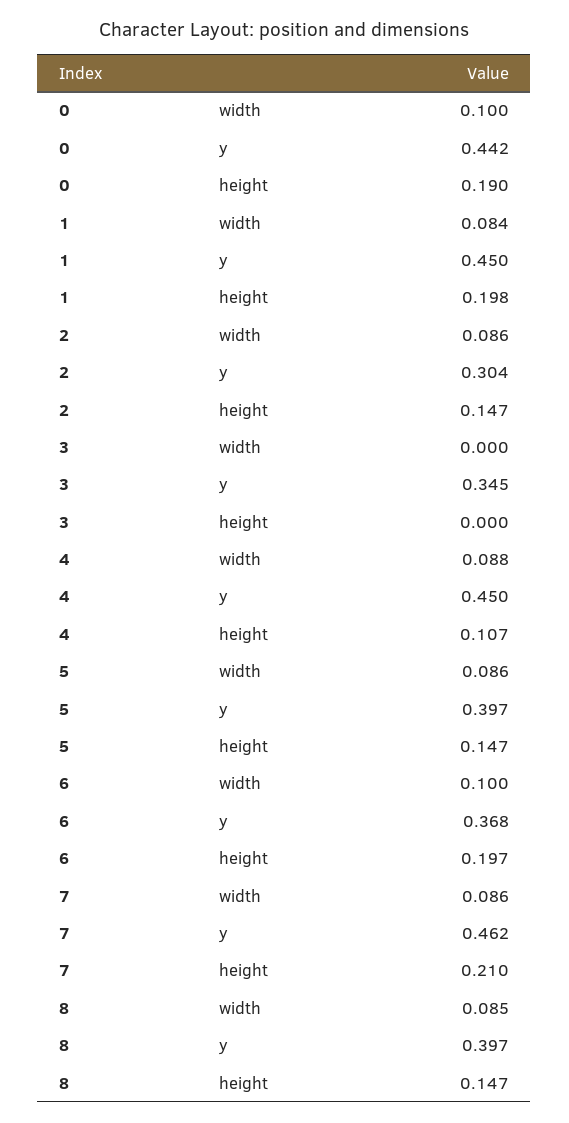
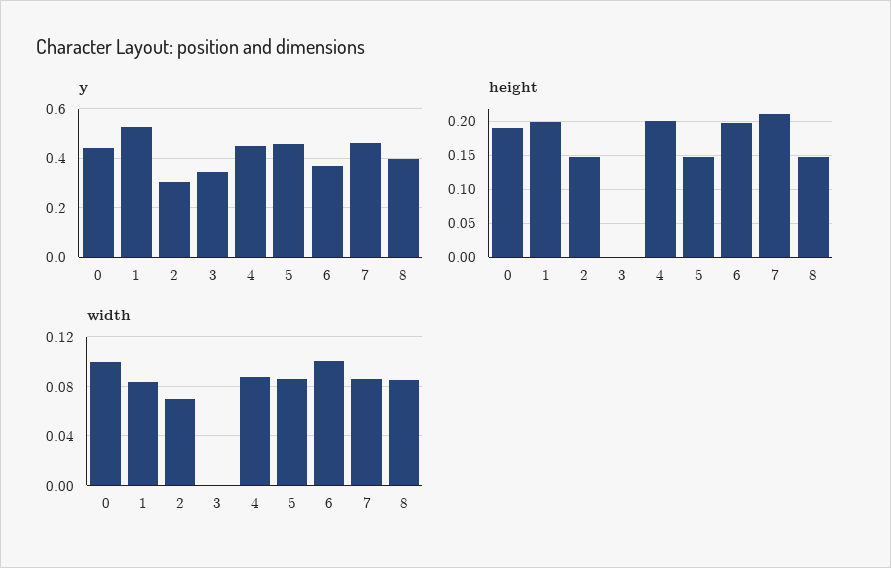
  {
    "width": {
      "0": 0.1,
      "1": 0.084,
-     "2": 0.086,
+     "2": 0.07,
      "3": 0,
      "4": 0.088,
      "5": 0.086,
      "6": 0.1,
      "7": 0.086,
      "8": 0.085
    },
    "y": {
      "0": 0.442,
-     "1": 0.45,
+     "1": 0.525,
      "2": 0.304,
      "3": 0.345,
      "4": 0.45,
-     "5": 0.397,
+     "5": 0.45,
      "6": 0.368,
      "7": 0.462,
      "8": 0.397
    },
    "height": {
      "0": 0.19,
      "1": 0.198,
      "2": 0.147,
      "3": 0,
-     "4": 0.107,
+     "4": 0.2,
      "5": 0.147,
      "6": 0.197,
      "7": 0.21,
      "8": 0.147
    }
  }

